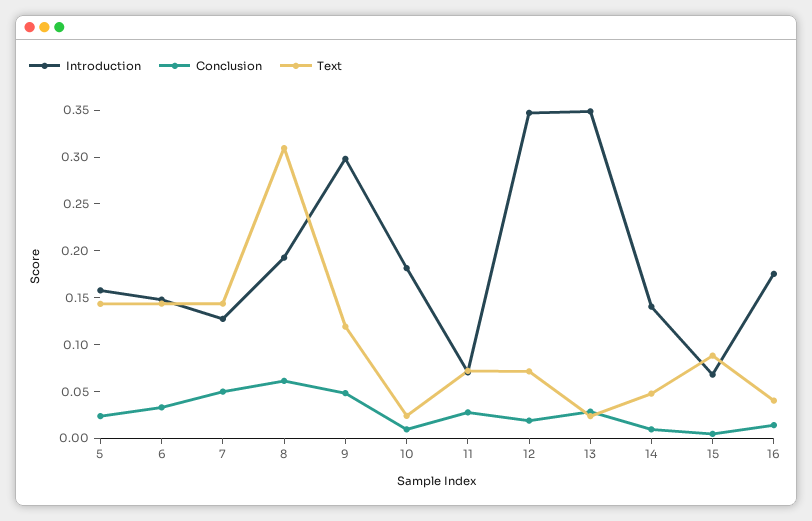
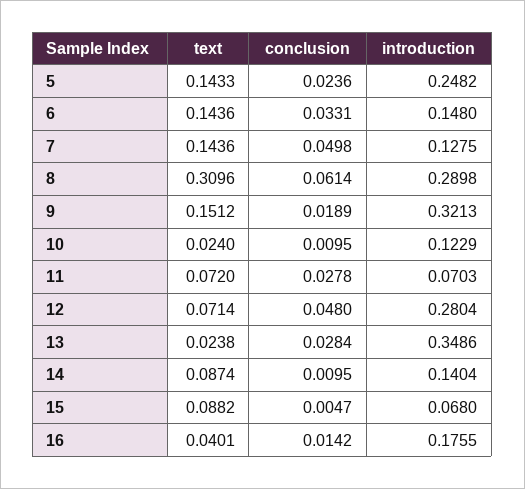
  {
    "Introduction": {
-     "5": 0.16,
+     "5": 0.2482,
      "6": 0.148,
      "7": 0.1275,
-     "8": 0.19,
+     "8": 0.2898,
-     "9": 0.3,
+     "9": 0.3213,
-     "10": 0.18,
+     "10": 0.1229,
      "11": 0.0703,
-     "12": 0.35,
+     "12": 0.2804,
      "13": 0.3486,
      "14": 0.1404,
      "15": 0.068,
      "16": 0.1755
    },
    "Conclusion": {
      "5": 0.0236,
      "6": 0.0331,
      "7": 0.0498,
      "8": 0.0614,
-     "9": 0.05,
+     "9": 0.0189,
      "10": 0.0095,
      "11": 0.0278,
-     "12": 0.02,
+     "12": 0.048,
      "13": 0.0284,
      "14": 0.0095,
      "15": 0.0047,
      "16": 0.0142
    },
    "Text": {
      "5": 0.1433,
      "6": 0.1436,
      "7": 0.1436,
      "8": 0.3096,
-     "9": 0.12,
+     "9": 0.1512,
      "10": 0.024,
      "11": 0.072,
      "12": 0.0714,
      "13": 0.0238,
-     "14": 0.05,
+     "14": 0.0874,
      "15": 0.0882,
      "16": 0.0401
    }
  }

